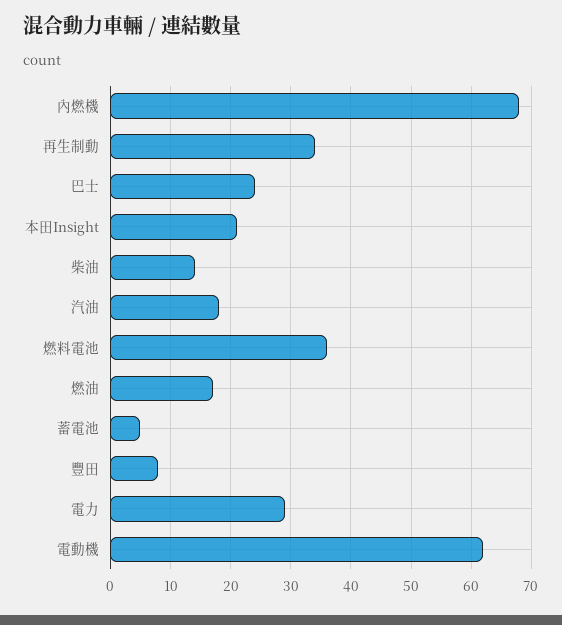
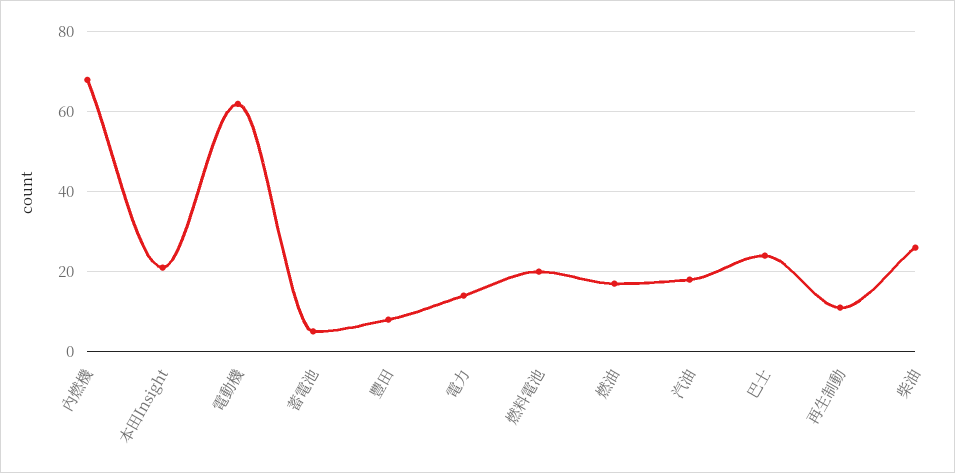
  {
    "內燃機": 68,
-   "再生制動": 34,
+   "再生制動": 10,
    "巴士": 24,
    "本田Insight": 21,
-   "柴油": 14,
+   "柴油": 25,
    "汽油": 18,
-   "燃料電池": 36,
+   "燃料電池": 20,
    "燃油": 17,
    "蓄電池": 5,
    "豐田": 8,
-   "電力": 29,
+   "電力": 15,
    "電動機": 62
  }

